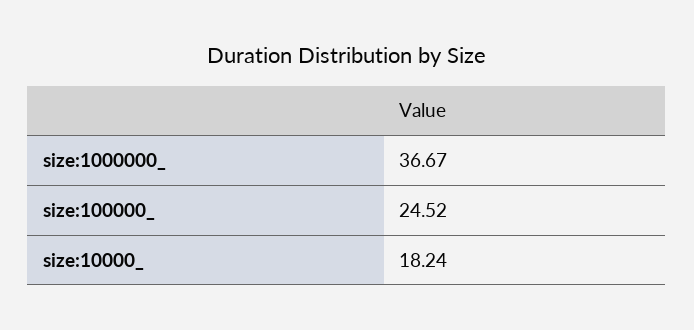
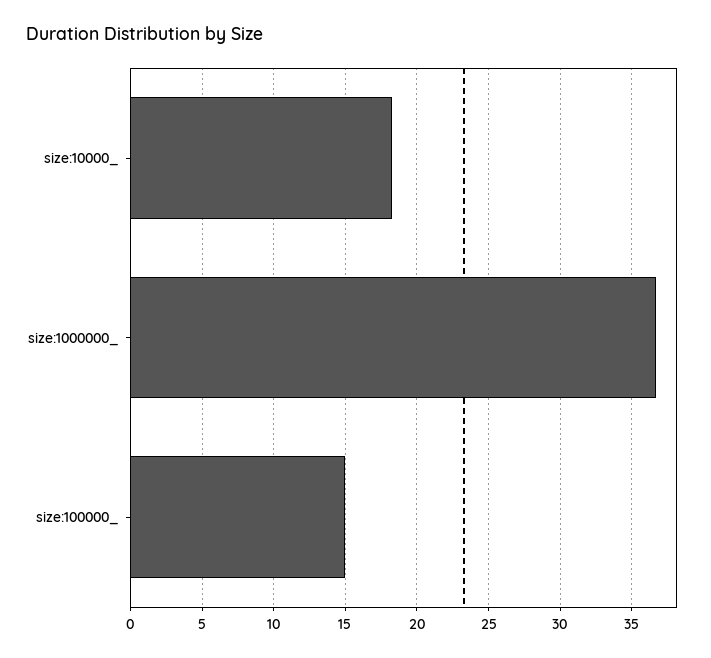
  {
    "size:1000000_": 36.67,
-   "size:100000_": 24.52,
+   "size:100000_": 15,
    "size:10000_": 18.24
  }

